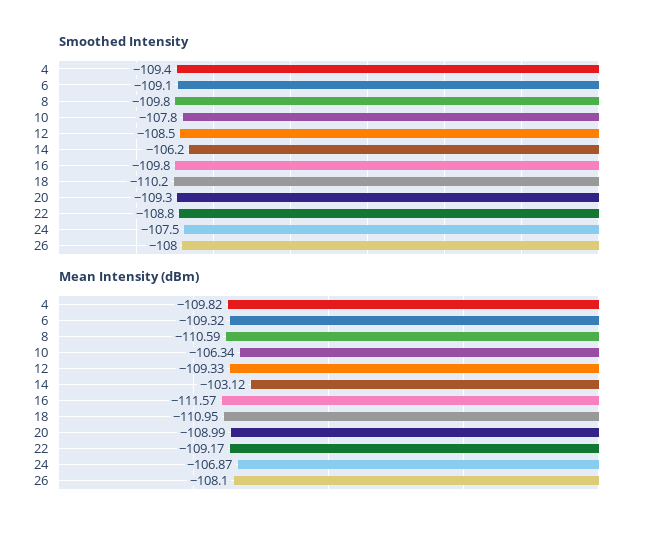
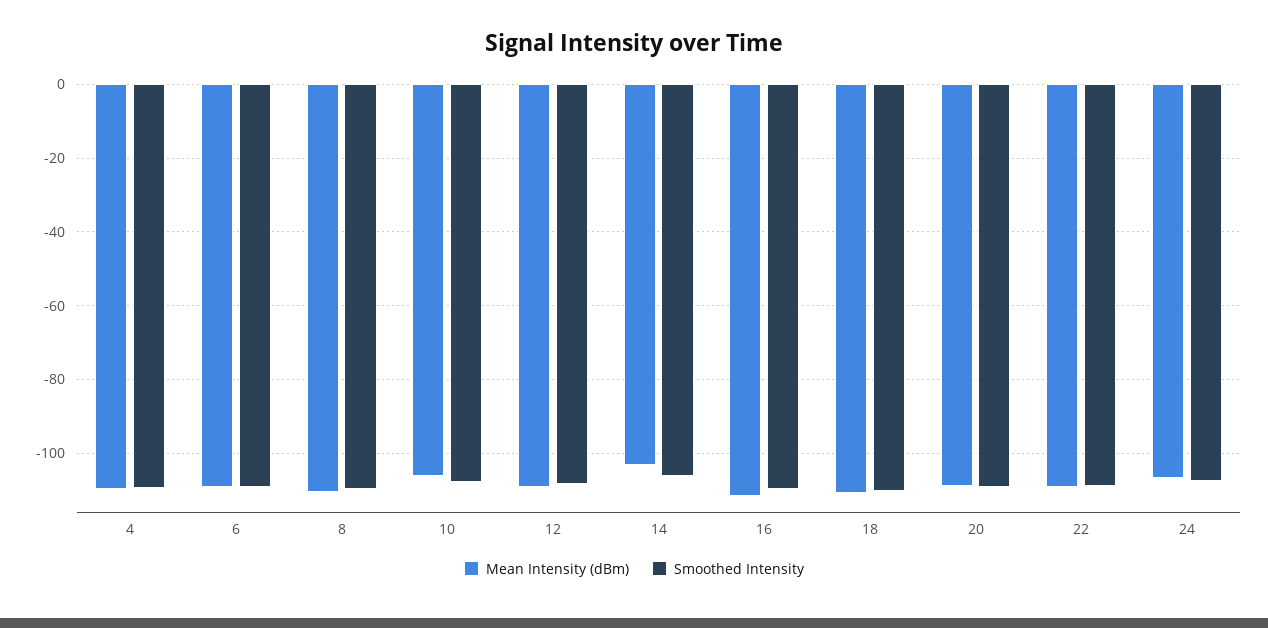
  {
    "Smoothed Intensity": {
      "4": -109.4,
      "6": -109.1,
      "8": -109.8,
      "10": -107.8,
      "12": -108.5,
      "14": -106.2,
      "16": -109.8,
      "18": -110.2,
      "20": -109.3,
      "22": -108.8,
-     "24": -107.5,
+     "24": -107.5
-     "26": -108
    },
    "Mean Intensity (dBm)": {
      "4": -109.82,
      "6": -109.32,
      "8": -110.59,
      "10": -106.34,
      "12": -109.33,
      "14": -103.12,
      "16": -111.57,
      "18": -110.95,
      "20": -108.99,
      "22": -109.17,
-     "24": -106.87,
+     "24": -106.87
-     "26": -108.1
    }
  }

